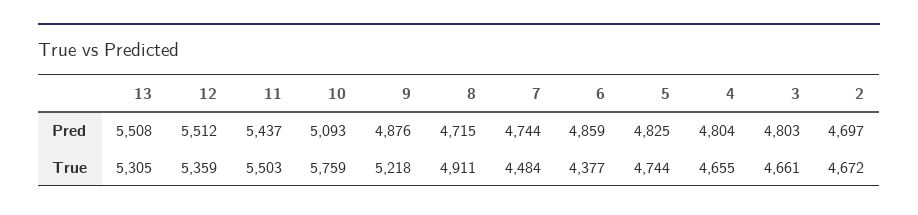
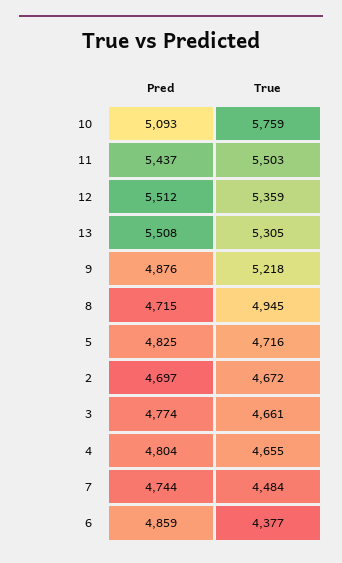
  {
    "13": {
      "Pred": 5508,
      "True": 5305
    },
    "12": {
      "Pred": 5512,
      "True": 5359
    },
    "11": {
      "Pred": 5437,
      "True": 5503
    },
    "10": {
      "Pred": 5093,
      "True": 5759
    },
    "9": {
      "Pred": 4876,
      "True": 5218
    },
    "8": {
      "Pred": 4715,
-     "True": 4911
+     "True": 4945
    },
    "7": {
      "Pred": 4744,
      "True": 4484
    },
    "6": {
      "Pred": 4859,
      "True": 4377
    },
    "5": {
      "Pred": 4825,
-     "True": 4744
+     "True": 4716
    },
    "4": {
      "Pred": 4804,
      "True": 4655
    },
    "3": {
-     "Pred": 4803,
+     "Pred": 4774,
      "True": 4661
    },
    "2": {
      "Pred": 4697,
      "True": 4672
    }
  }

